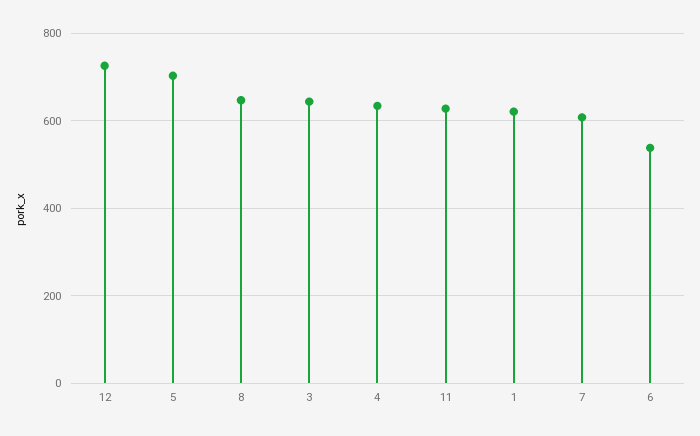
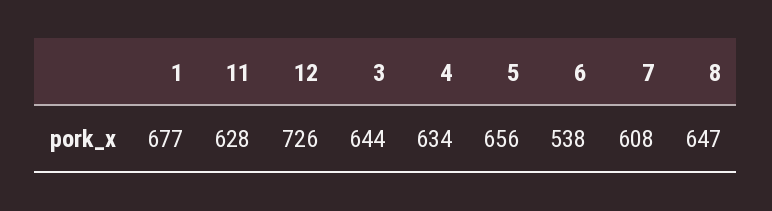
  {
    "12": 726,
-   "5": 700,
+   "5": 656,
    "8": 647,
    "3": 644,
    "4": 634,
    "11": 628,
-   "1": 620,
+   "1": 677,
    "7": 608,
    "6": 538
  }

